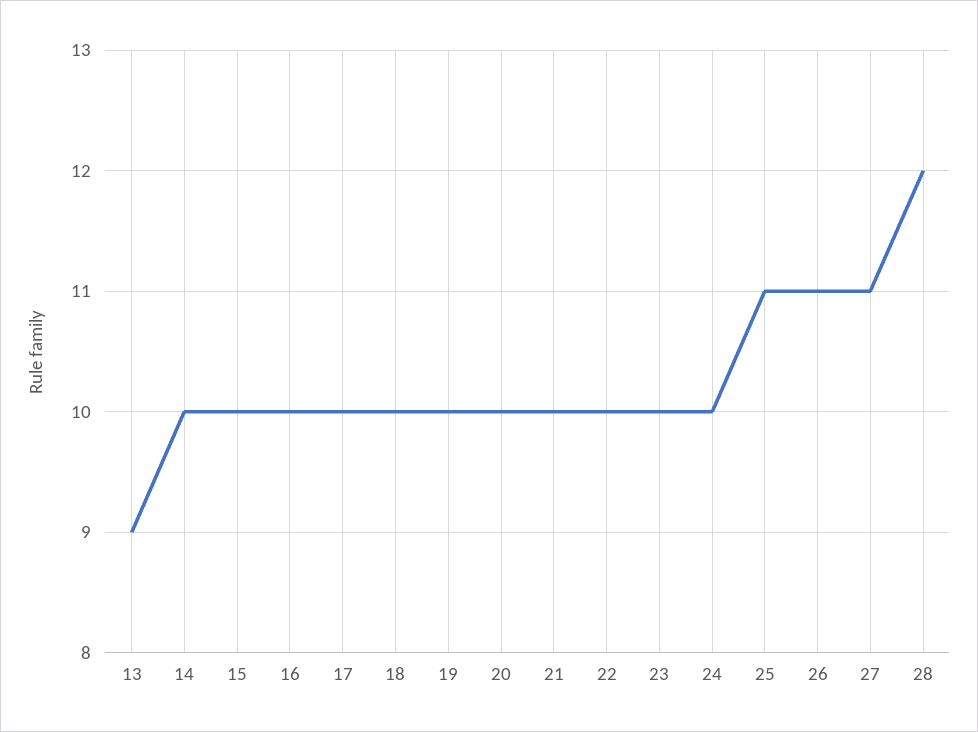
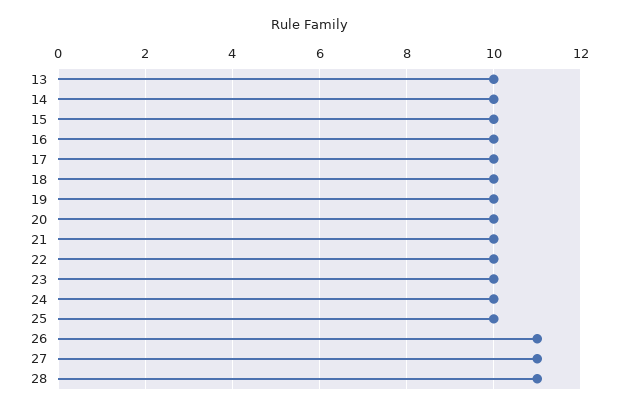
  {
-   "13": 9,
+   "13": 10,
    "14": 10,
    "15": 10,
    "16": 10,
    "17": 10,
    "18": 10,
    "19": 10,
    "20": 10,
    "21": 10,
    "22": 10,
    "23": 10,
    "24": 10,
-   "25": 11,
+   "25": 10,
    "26": 11,
    "27": 11,
-   "28": 12
+   "28": 11
  }

